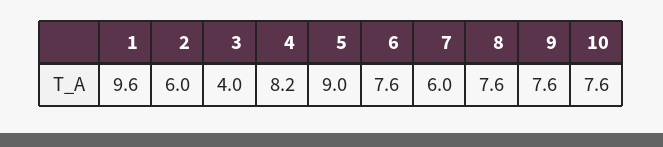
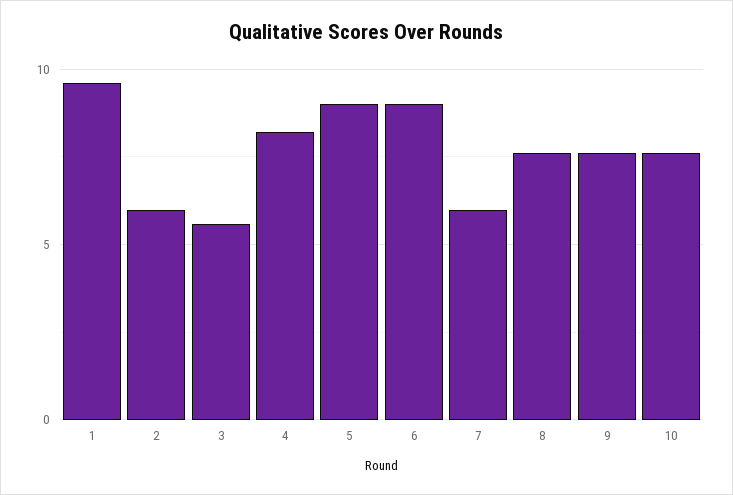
  {
    "1": 9.6,
    "2": 6,
-   "3": 4,
+   "3": 5.5,
    "4": 8.2,
    "5": 9,
-   "6": 7.6,
+   "6": 9,
    "7": 6,
    "8": 7.6,
    "9": 7.6,
    "10": 7.6
  }

